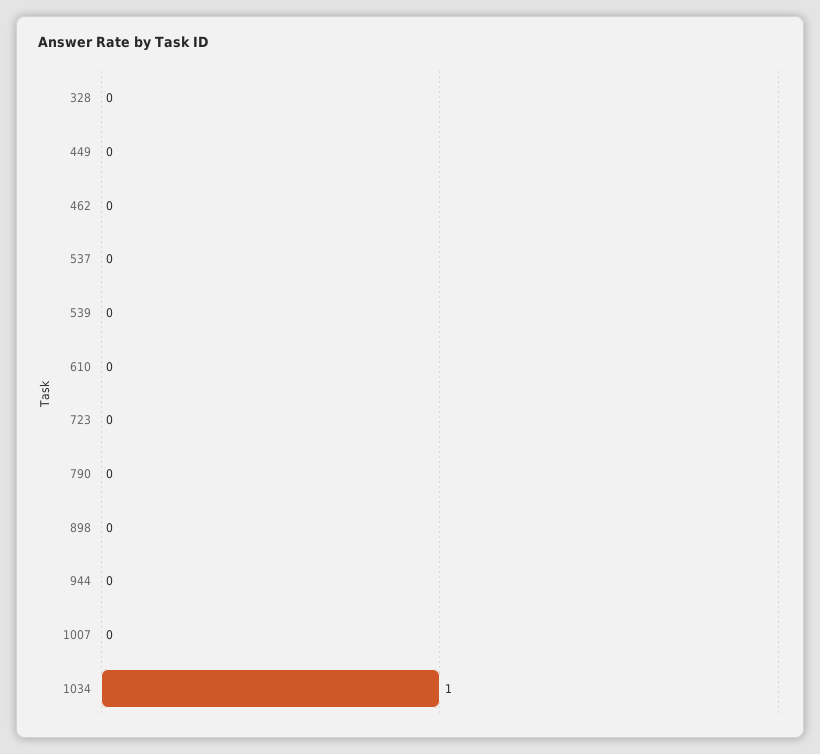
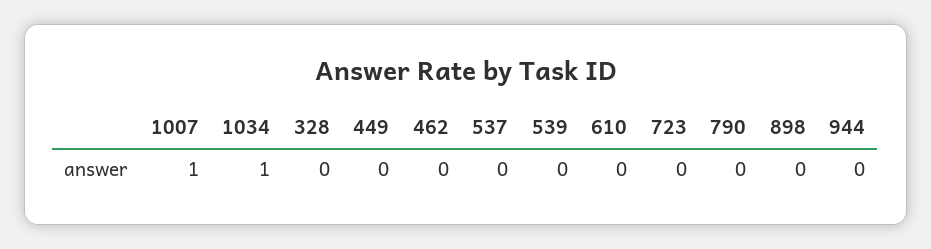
  {
    "328": 0,
    "449": 0,
    "462": 0,
    "537": 0,
    "539": 0,
    "610": 0,
    "723": 0,
    "790": 0,
    "898": 0,
    "944": 0,
-   "1007": 0,
+   "1007": 1,
    "1034": 1
  }

